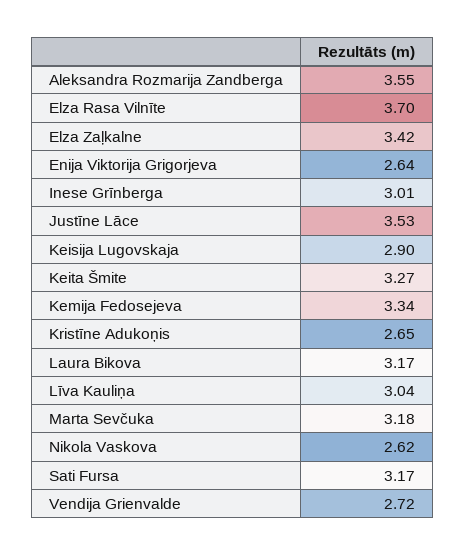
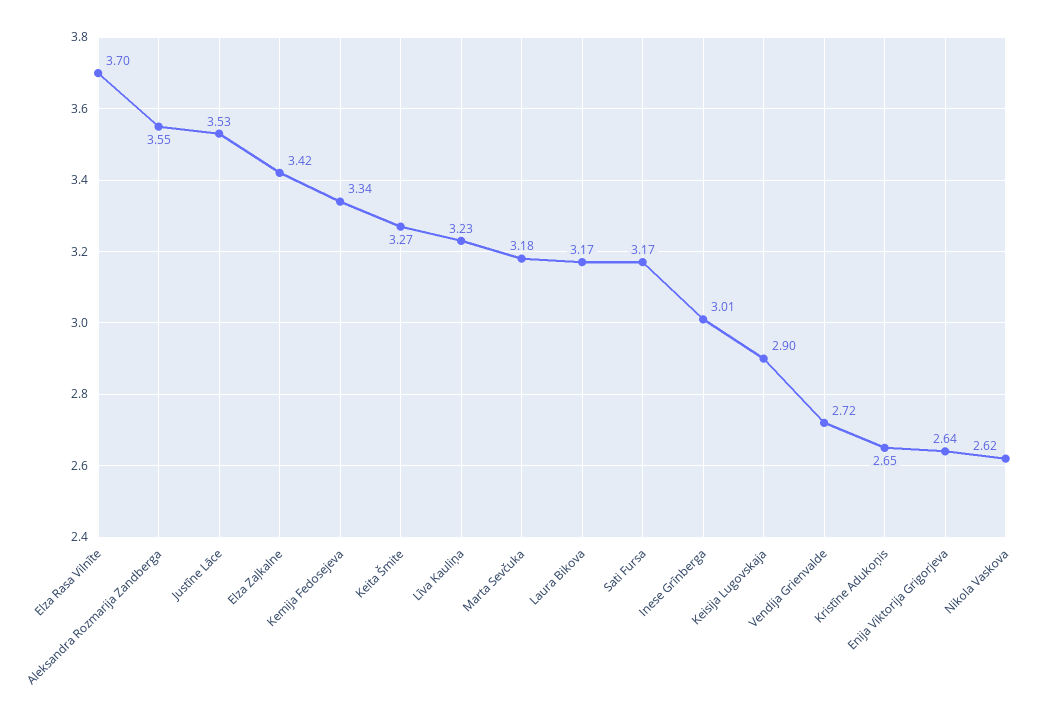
  {
    "Aleksandra Rozmarija Zandberga": 3.55,
    "Elza Rasa Vilnīte": 3.7,
    "Elza Zaļkalne": 3.42,
    "Enija Viktorija Grigorjeva": 2.64,
    "Inese Grīnberga": 3.01,
    "Justīne Lāce": 3.53,
    "Keisija Lugovskaja": 2.9,
    "Keita Šmite": 3.27,
    "Kemija Fedosejeva": 3.34,
    "Kristīne Adukoņis": 2.65,
    "Laura Bikova": 3.17,
-   "Līva Kauliņa": 3.04,
+   "Līva Kauliņa": 3.23,
    "Marta Sevčuka": 3.18,
    "Nikola Vaskova": 2.62,
    "Sati Fursa": 3.17,
    "Vendija Grienvalde": 2.72
  }

